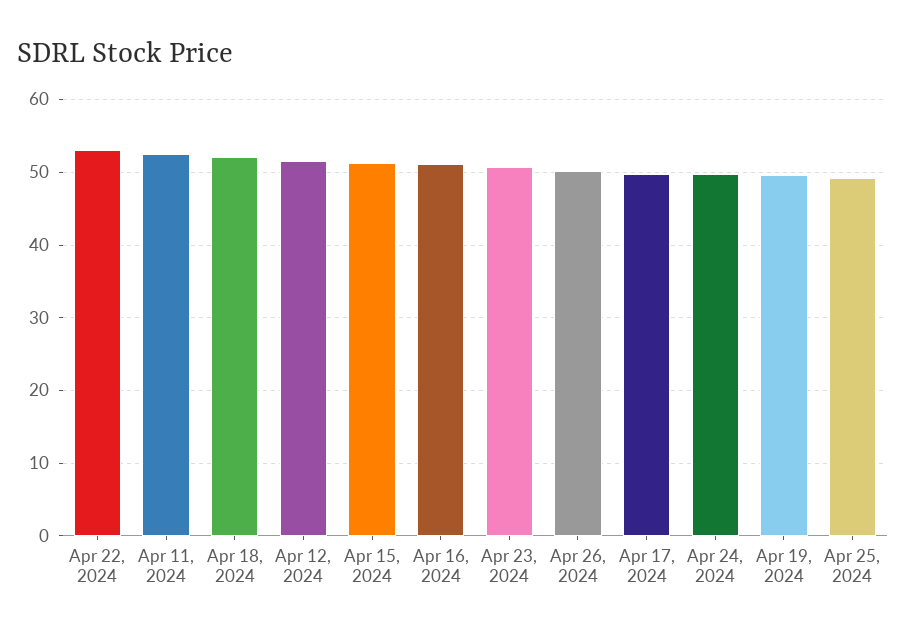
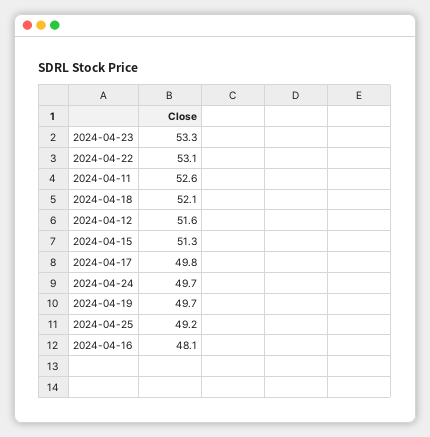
  {
    "Apr 22, 2024": 53.1,
    "Apr 11, 2024": 52.6,
    "Apr 18, 2024": 52.1,
    "Apr 12, 2024": 51.6,
    "Apr 15, 2024": 51.3,
-   "Apr 16, 2024": 51,
+   "Apr 16, 2024": 48.1,
-   "Apr 23, 2024": 51,
+   "Apr 23, 2024": 53.3,
-   "Apr 26, 2024": 50,
    "Apr 17, 2024": 49.8,
    "Apr 24, 2024": 49.7,
    "Apr 19, 2024": 49.7,
    "Apr 25, 2024": 49.2
  }

